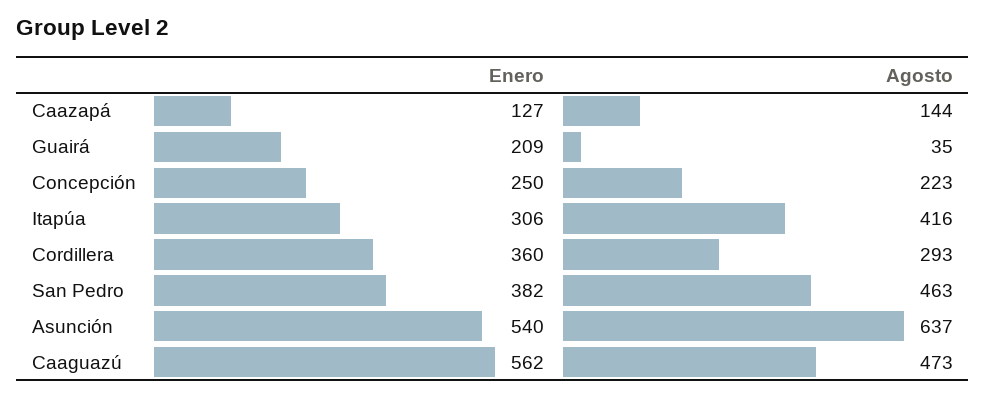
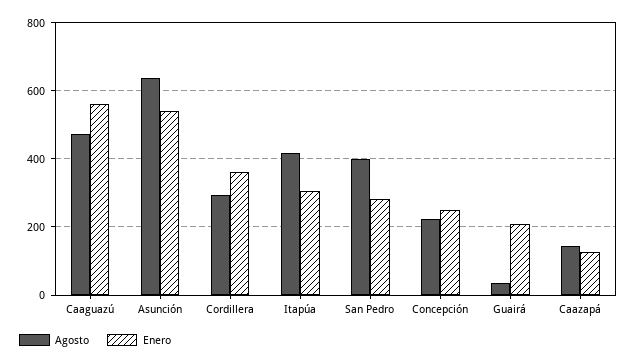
  {
    "Enero": {
      "Caazapá": 127,
      "Guairá": 209,
      "Concepción": 250,
      "Itapúa": 306,
      "Cordillera": 360,
-     "San Pedro": 382,
+     "San Pedro": 280,
      "Asunción": 540,
      "Caaguazú": 562
    },
    "Agosto": {
      "Caazapá": 144,
      "Guairá": 35,
      "Concepción": 223,
      "Itapúa": 416,
      "Cordillera": 293,
-     "San Pedro": 463,
+     "San Pedro": 400,
      "Asunción": 637,
      "Caaguazú": 473
    }
  }

